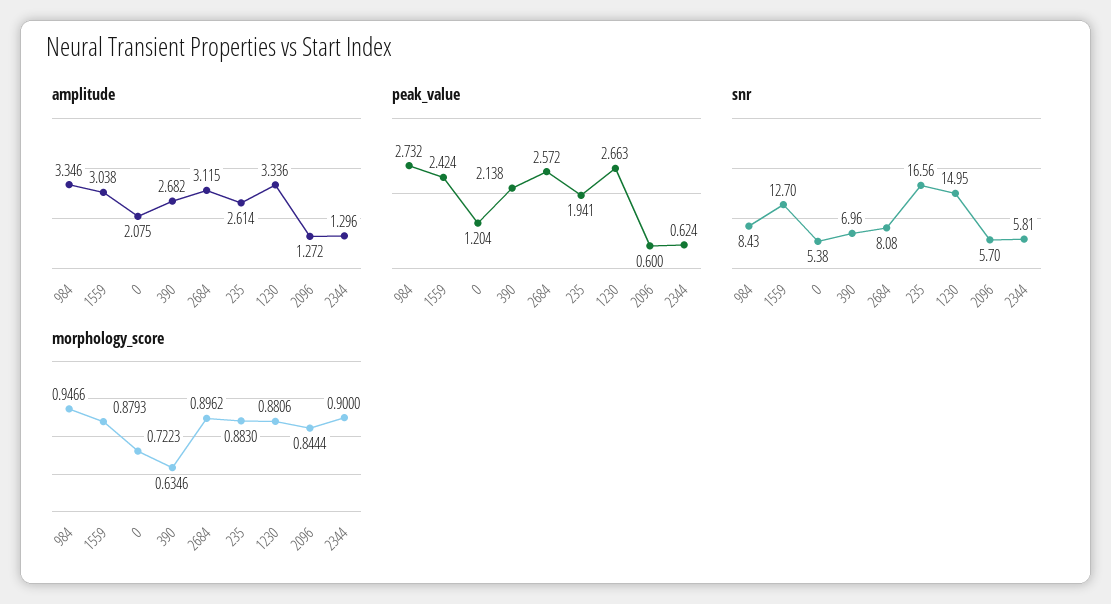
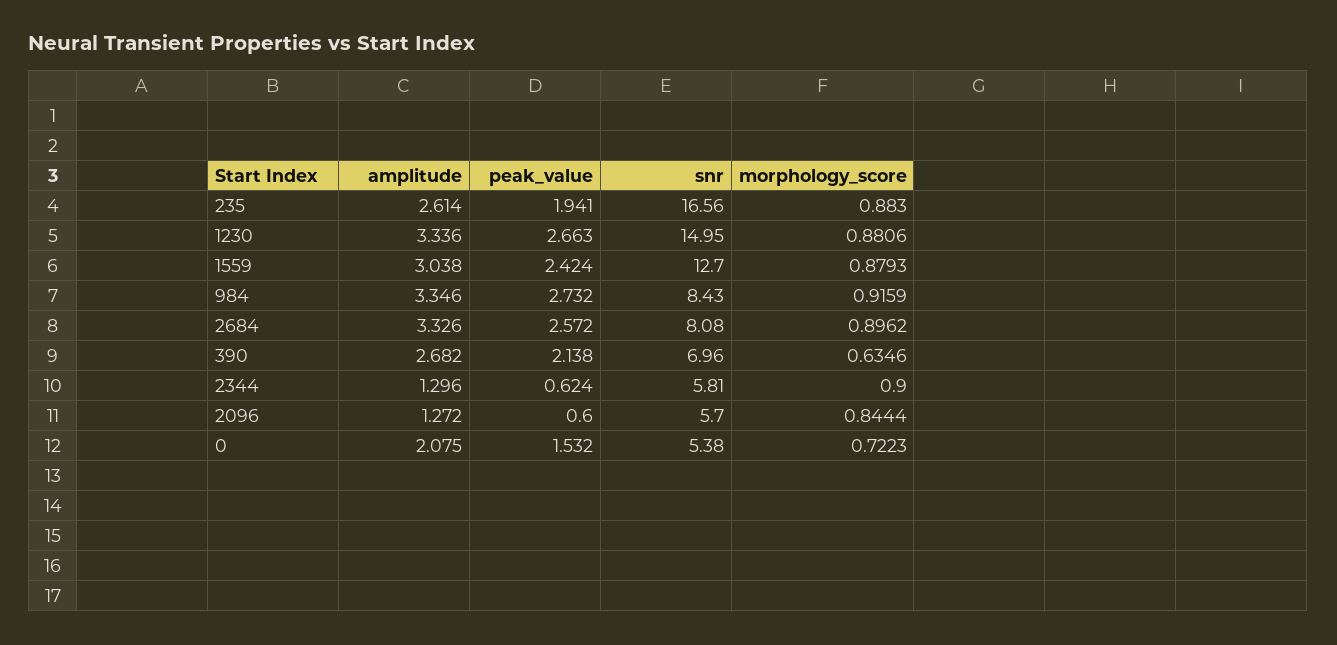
  {
    "amplitude": {
      "984": 3.346,
      "1559": 3.038,
      "0": 2.075,
      "390": 2.682,
-     "2684": 3.115,
+     "2684": 3.326,
      "235": 2.614,
      "1230": 3.336,
      "2096": 1.272,
      "2344": 1.296
    },
    "peak_value": {
      "984": 2.732,
      "1559": 2.424,
-     "0": 1.204,
+     "0": 1.532,
      "390": 2.138,
      "2684": 2.572,
      "235": 1.941,
      "1230": 2.663,
      "2096": 0.6,
      "2344": 0.624
    },
    "snr": {
      "984": 8.43,
      "1559": 12.7,
      "0": 5.38,
      "390": 6.96,
      "2684": 8.08,
      "235": 16.56,
      "1230": 14.95,
      "2096": 5.7,
      "2344": 5.81
    },
    "morphology_score": {
-     "984": 0.9466,
+     "984": 0.9159,
      "1559": 0.8793,
      "0": 0.7223,
      "390": 0.6346,
      "2684": 0.8962,
      "235": 0.883,
      "1230": 0.8806,
      "2096": 0.8444,
      "2344": 0.9
    }
  }

